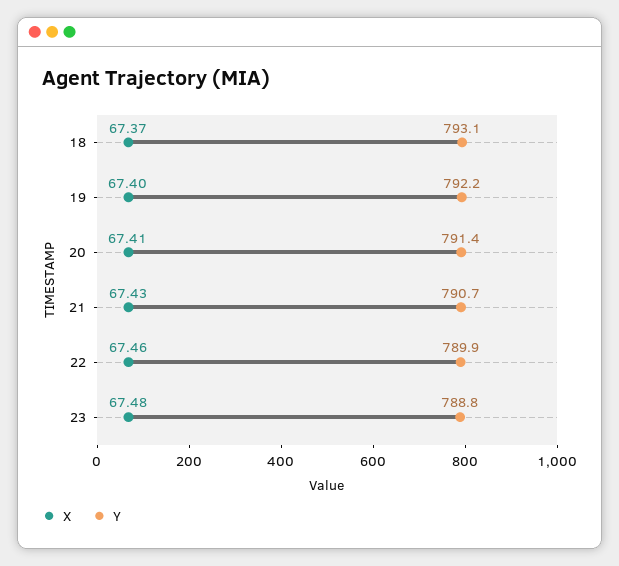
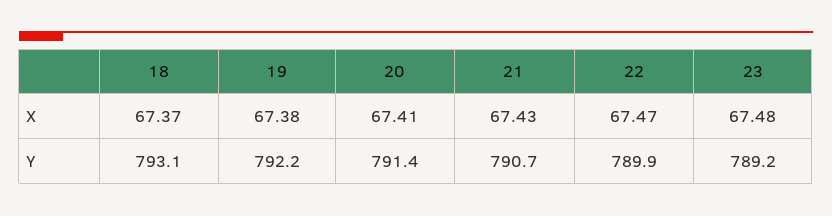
  {
    "X": {
      "18": 67.37,
-     "19": 67.4,
+     "19": 67.38,
      "20": 67.41,
      "21": 67.43,
-     "22": 67.46,
+     "22": 67.47,
      "23": 67.48
    },
    "Y": {
      "18": 793.1,
      "19": 792.2,
      "20": 791.4,
      "21": 790.7,
      "22": 789.9,
-     "23": 788.8
+     "23": 789.2
    }
  }

